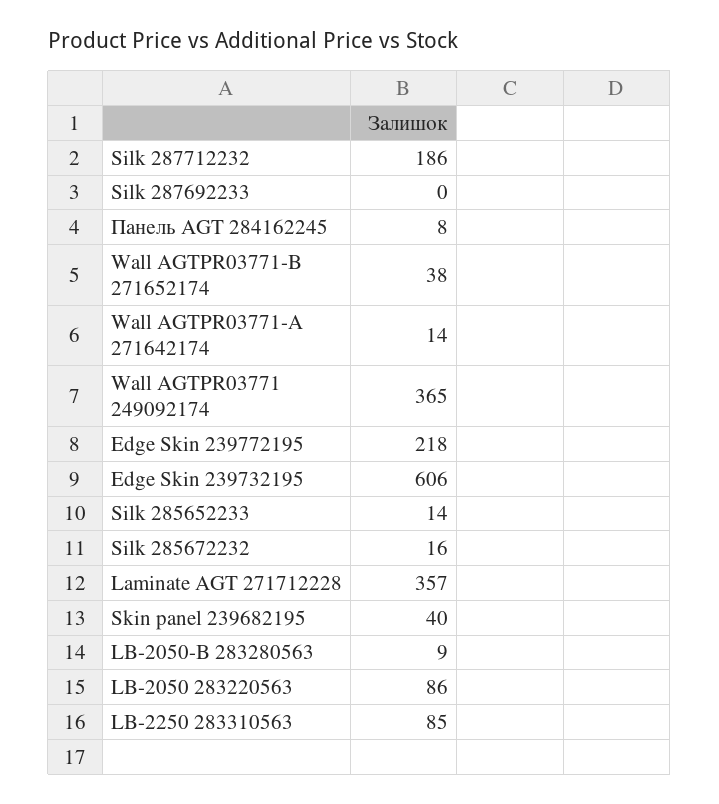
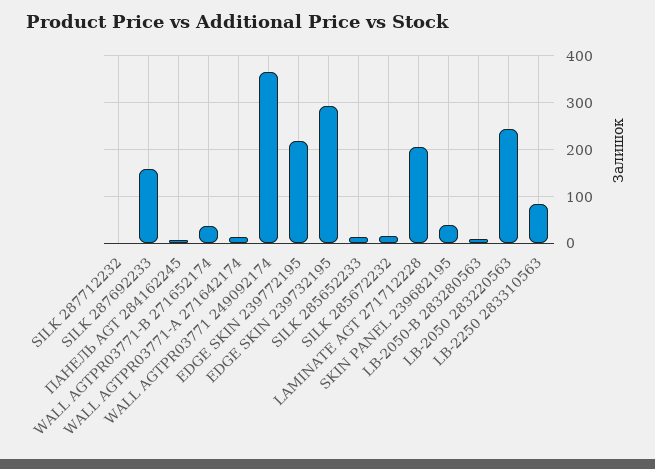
  {
-   "Silk 287712232": 186,
+   "Silk 287712232": 0,
-   "Silk 287692233": 0,
+   "Silk 287692233": 160,
    "Панель AGT 284162245": 8,
    "Wall AGTPR03771-B 271652174": 38,
    "Wall AGTPR03771-А 271642174": 14,
    "Wall AGTPR03771 249092174": 365,
    "Edge Skin 239772195": 218,
-   "Edge Skin 239732195": 606,
+   "Edge Skin 239732195": 300,
    "Silk 285652233": 14,
    "Silk 285672232": 16,
-   "Laminate AGT 271712228": 357,
+   "Laminate AGT 271712228": 200,
    "Skin panel 239682195": 40,
    "LB-2050-В 283280563": 9,
-   "LB-2050 283220563": 86,
+   "LB-2050 283220563": 240,
    "LB-2250 283310563": 85
  }

